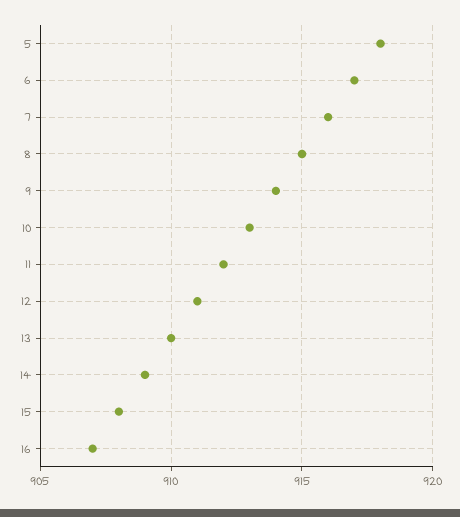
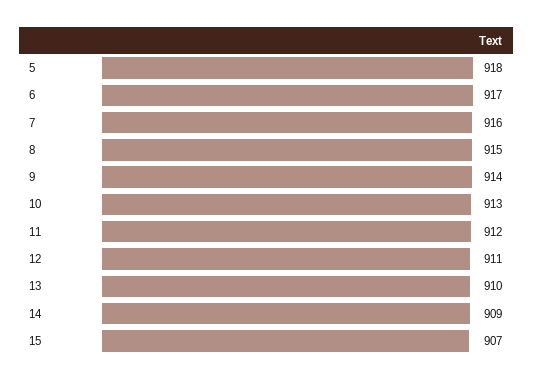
  {
    "5": 918,
    "6": 917,
    "7": 916,
    "8": 915,
    "9": 914,
    "10": 913,
    "11": 912,
    "12": 911,
    "13": 910,
    "14": 909,
-   "15": 908,
+   "15": 907
-   "16": 907
  }

